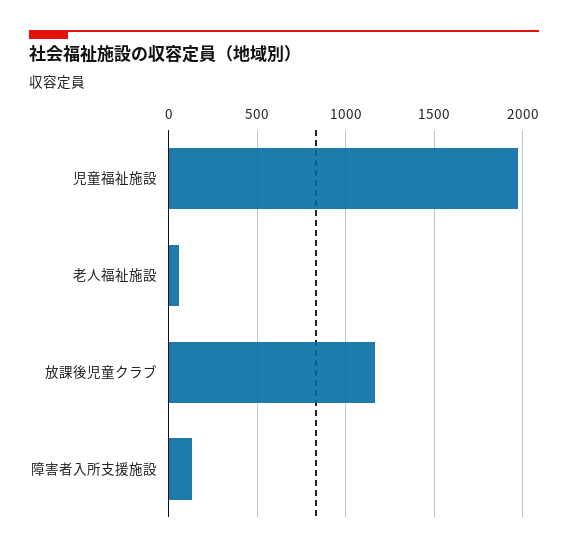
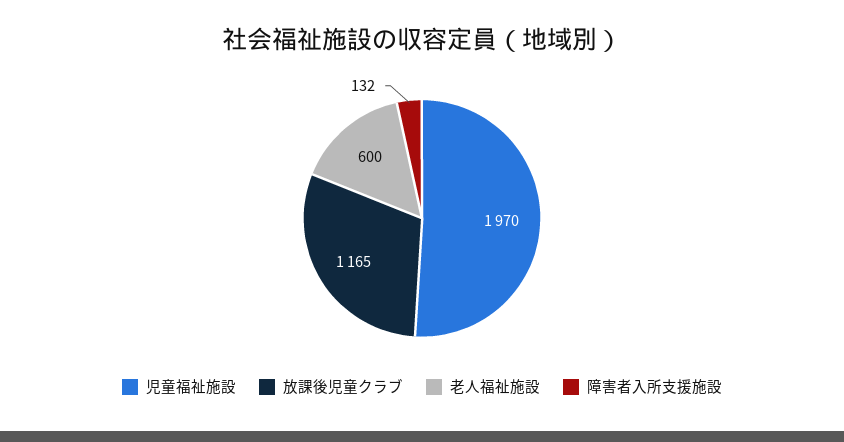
  {
    "児童福祉施設": 1970,
-   "老人福祉施設": 50,
+   "老人福祉施設": 600,
    "放課後児童クラブ": 1165,
    "障害者入所支援施設": 132
  }

